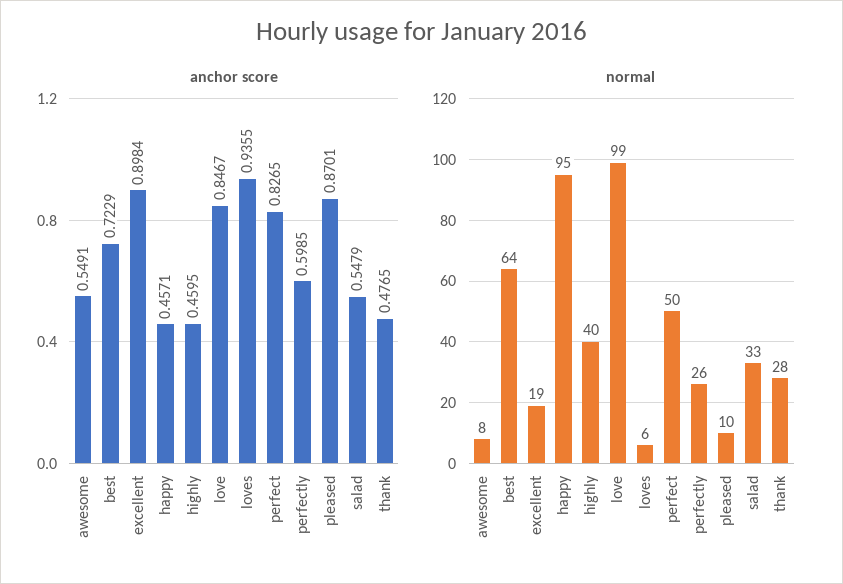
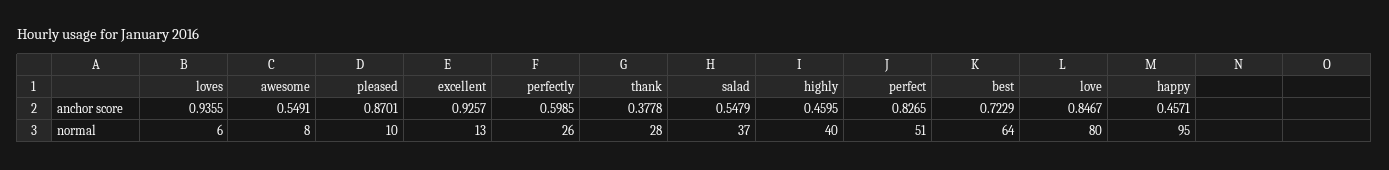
  {
    "anchor score": {
      "awesome": 0.5491,
      "best": 0.7229,
-     "excellent": 0.8984,
+     "excellent": 0.9257,
      "happy": 0.4571,
      "highly": 0.4595,
      "love": 0.8467,
      "loves": 0.9355,
      "perfect": 0.8265,
      "perfectly": 0.5985,
      "pleased": 0.8701,
      "salad": 0.5479,
-     "thank": 0.4765
+     "thank": 0.3778
    },
    "normal": {
      "awesome": 8,
      "best": 64,
-     "excellent": 19,
+     "excellent": 13,
      "happy": 95,
      "highly": 40,
-     "love": 99,
+     "love": 80,
      "loves": 6,
-     "perfect": 50,
+     "perfect": 51,
      "perfectly": 26,
      "pleased": 10,
-     "salad": 33,
+     "salad": 37,
      "thank": 28
    }
  }

